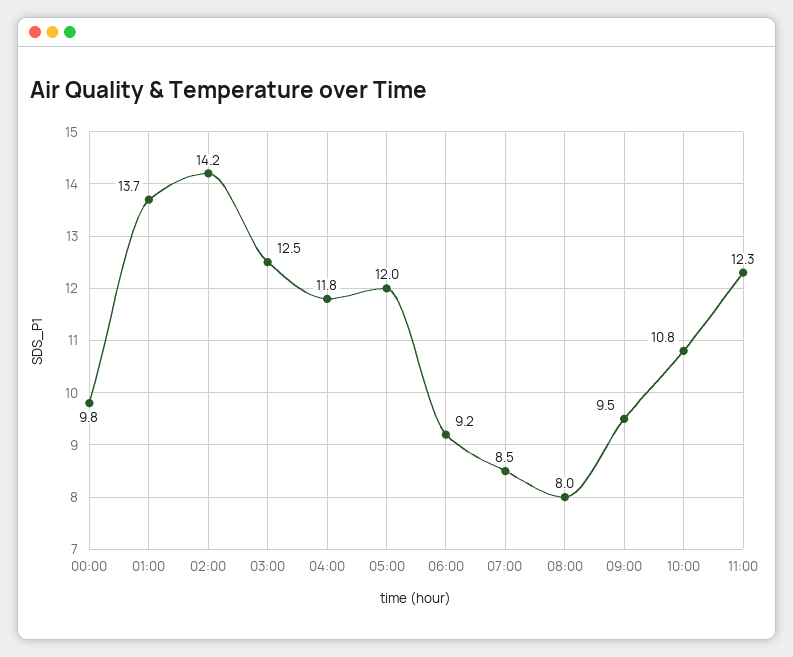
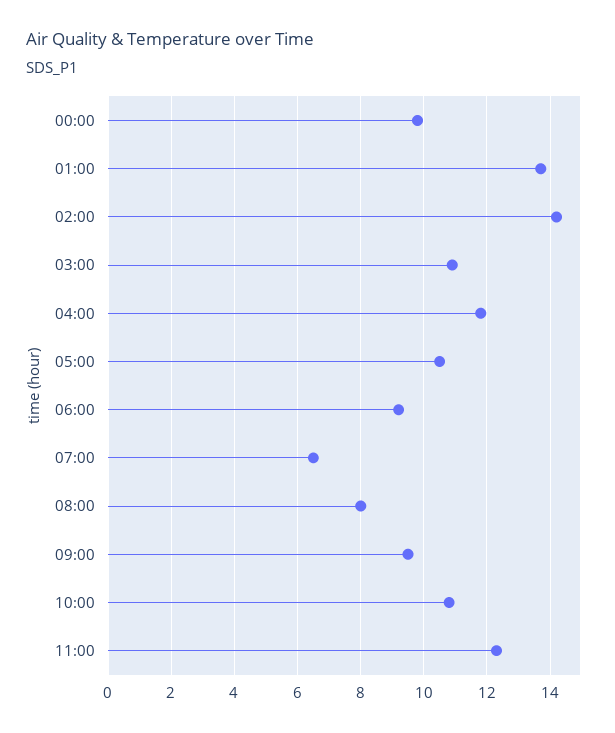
  {
    "00:00": 9.8,
    "01:00": 13.7,
    "02:00": 14.2,
-   "03:00": 12.5,
+   "03:00": 11,
    "04:00": 11.8,
-   "05:00": 12,
+   "05:00": 10.5,
    "06:00": 9.2,
-   "07:00": 8.5,
+   "07:00": 6.5,
    "08:00": 8,
    "09:00": 9.5,
    "10:00": 10.8,
    "11:00": 12.3
  }

